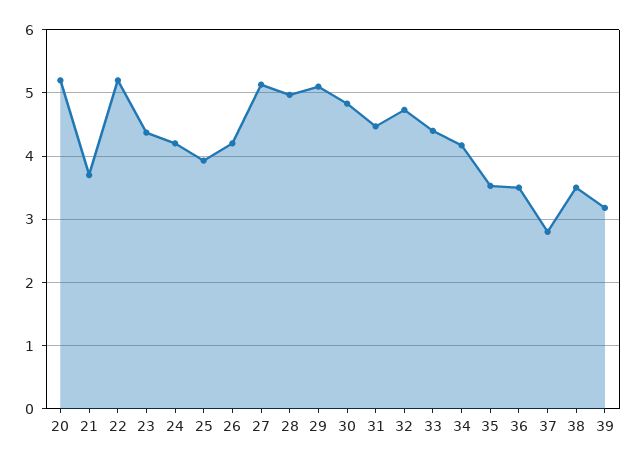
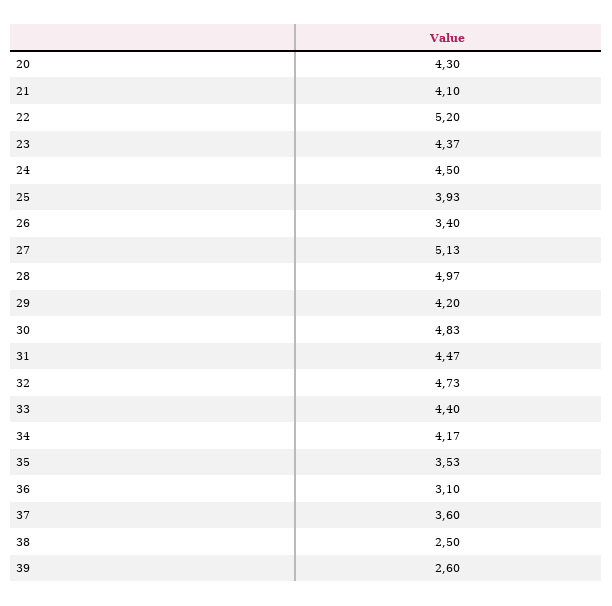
  {
-   "20": 5.2,
+   "20": 4.3,
-   "21": 3.7,
+   "21": 4.1,
    "22": 5.2,
    "23": 4.37,
-   "24": 4.2,
+   "24": 4.5,
    "25": 3.93,
-   "26": 4.2,
+   "26": 3.4,
    "27": 5.13,
    "28": 4.97,
-   "29": 5.1,
+   "29": 4.2,
    "30": 4.83,
    "31": 4.47,
    "32": 4.73,
    "33": 4.4,
    "34": 4.17,
    "35": 3.53,
-   "36": 3.5,
+   "36": 3.1,
-   "37": 2.8,
+   "37": 3.6,
-   "38": 3.5,
+   "38": 2.5,
-   "39": 3.2
+   "39": 2.6
  }

